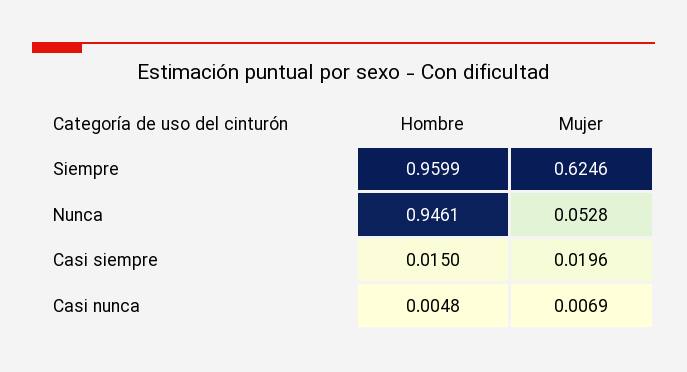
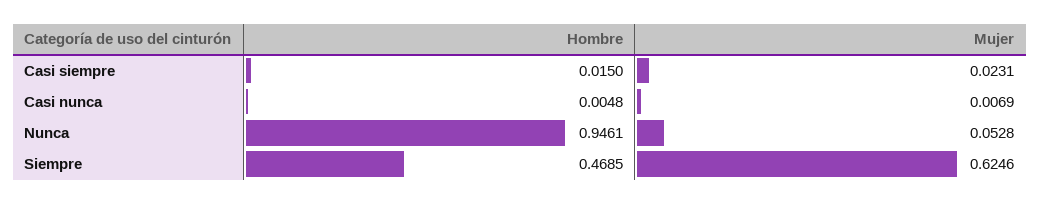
  {
    "Hombre": {
-     "Siempre": 0.9599,
+     "Siempre": 0.4685,
      "Nunca": 0.9461,
      "Casi siempre": 0.015,
      "Casi nunca": 0.0048
    },
    "Mujer": {
      "Siempre": 0.6246,
      "Nunca": 0.0528,
-     "Casi siempre": 0.0196,
+     "Casi siempre": 0.0231,
      "Casi nunca": 0.0069
    }
  }

